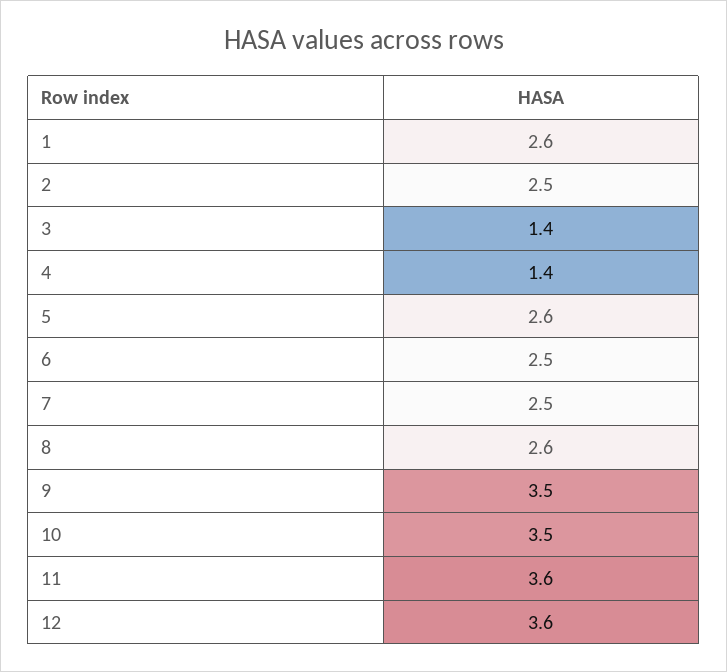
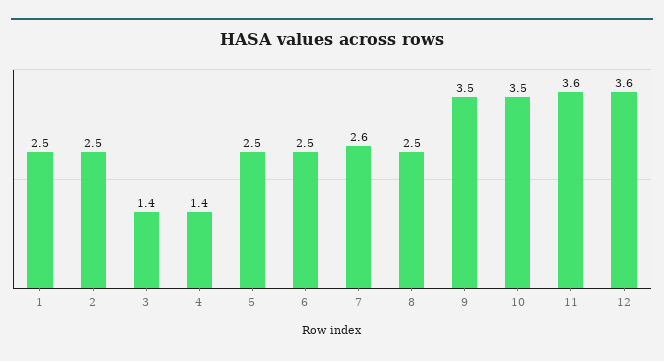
  {
-   "1": 2.6,
+   "1": 2.5,
    "2": 2.5,
    "3": 1.4,
    "4": 1.4,
-   "5": 2.6,
+   "5": 2.5,
    "6": 2.5,
-   "7": 2.5,
+   "7": 2.6,
-   "8": 2.6,
+   "8": 2.5,
    "9": 3.5,
    "10": 3.5,
    "11": 3.6,
    "12": 3.6
  }

